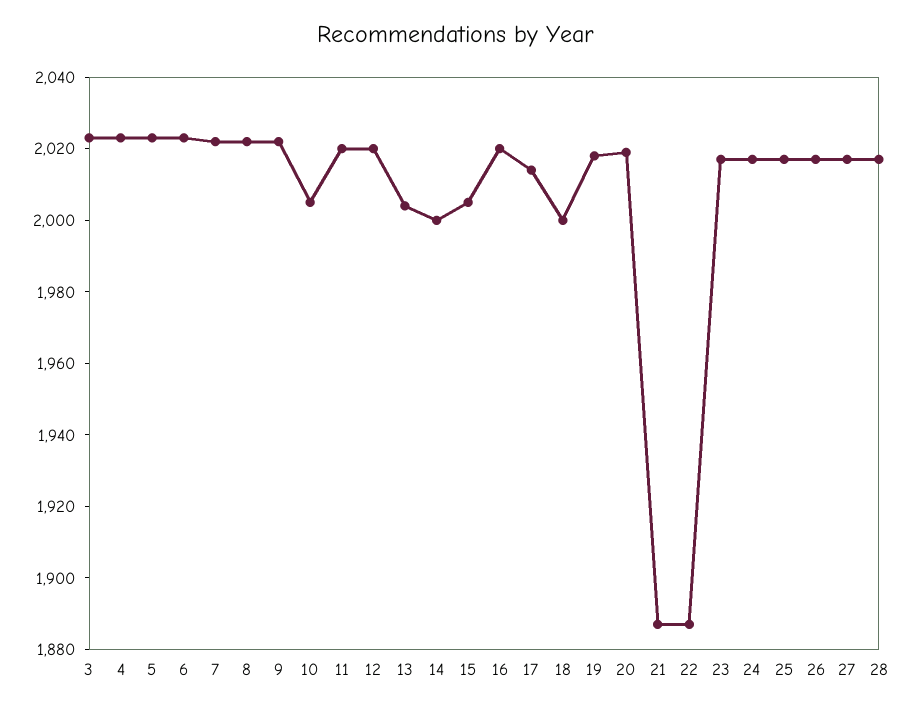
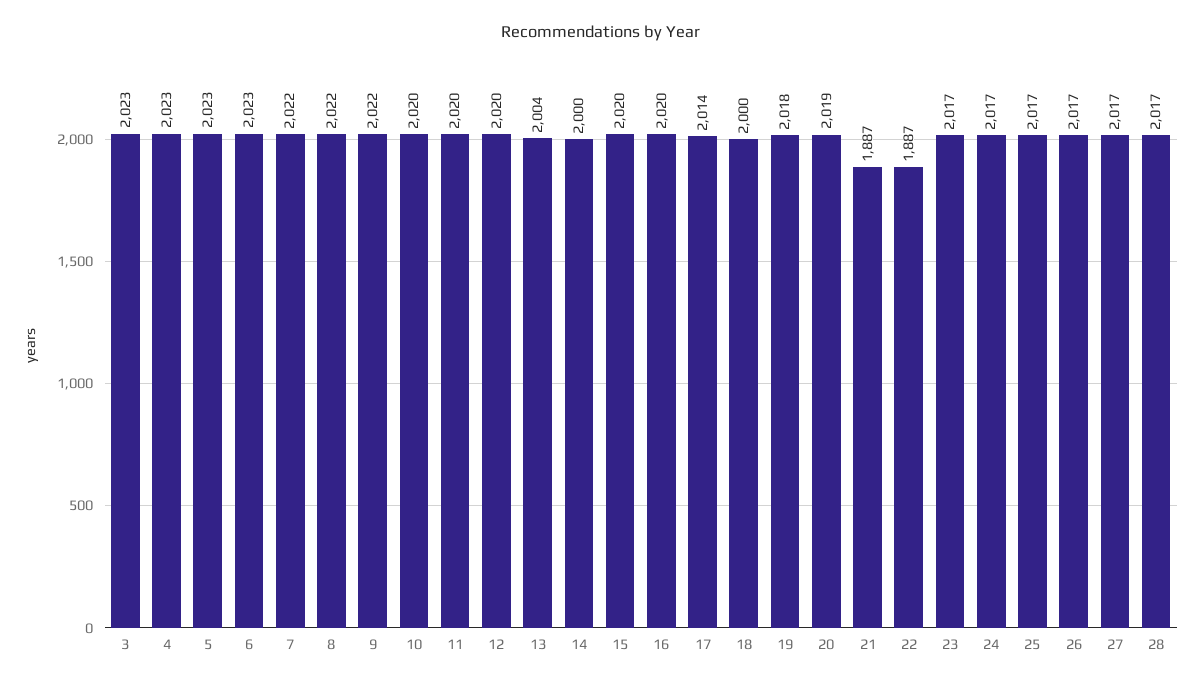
  {
    "3": 2023,
    "4": 2023,
    "5": 2023,
    "6": 2023,
    "7": 2022,
    "8": 2022,
    "9": 2022,
-   "10": 2005,
+   "10": 2020,
    "11": 2020,
    "12": 2020,
    "13": 2004,
    "14": 2000,
-   "15": 2005,
+   "15": 2020,
    "16": 2020,
    "17": 2014,
    "18": 2000,
    "19": 2018,
    "20": 2019,
    "21": 1887,
    "22": 1887,
    "23": 2017,
    "24": 2017,
    "25": 2017,
    "26": 2017,
    "27": 2017,
    "28": 2017
  }

